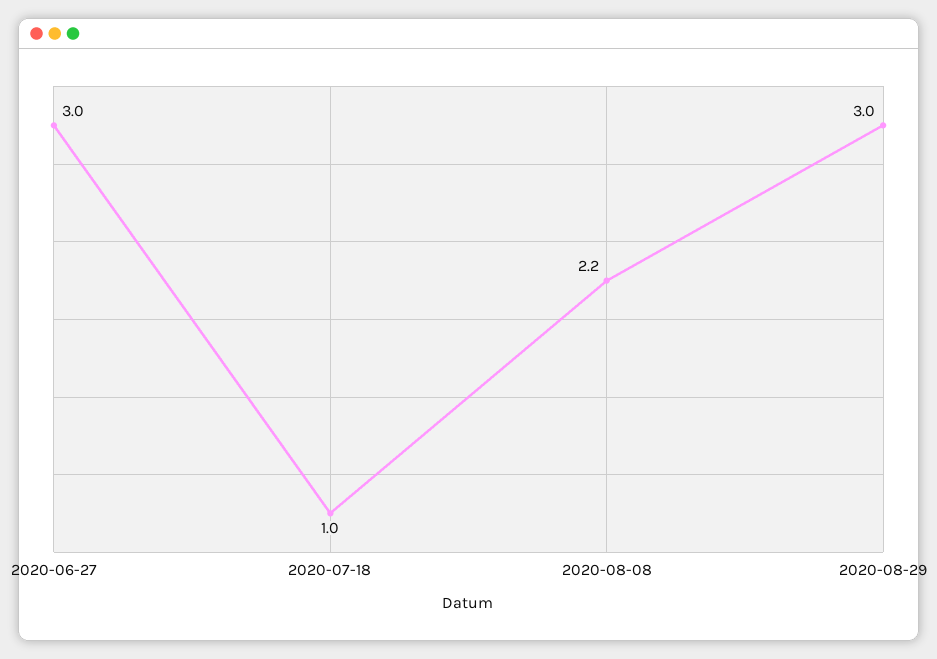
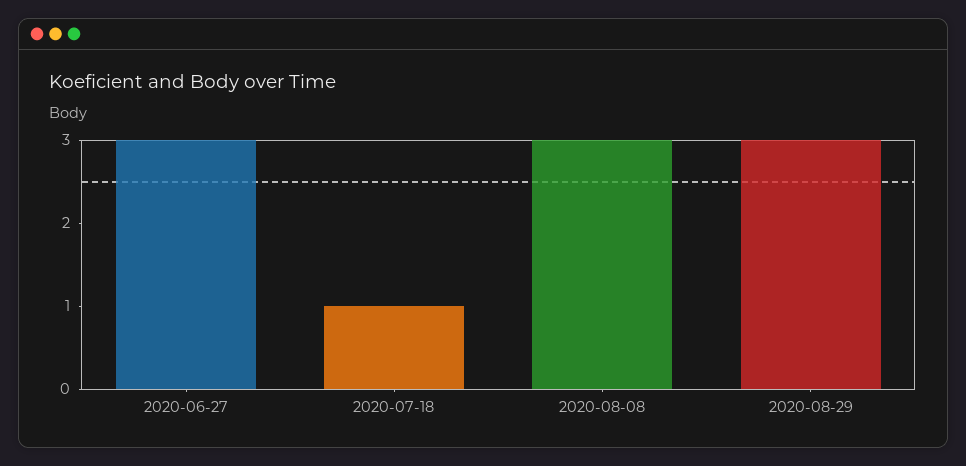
  {
    "2020-06-27": 3,
    "2020-07-18": 1,
-   "2020-08-08": 2.2,
+   "2020-08-08": 3,
    "2020-08-29": 3
  }

